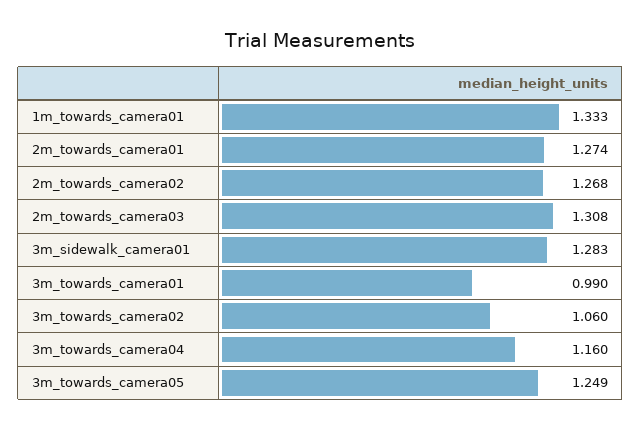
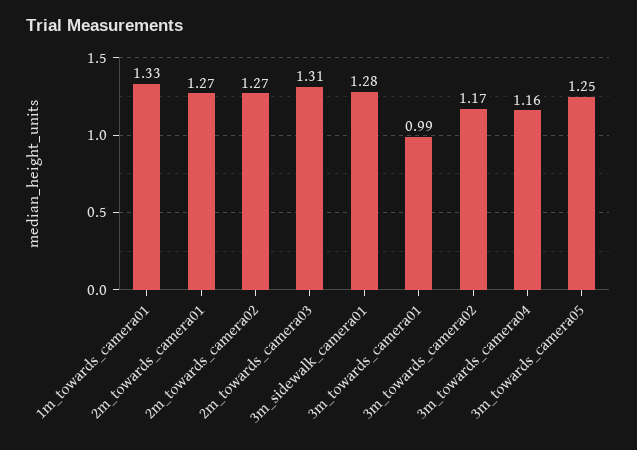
  {
    "1m_towards_camera01": 1.333,
    "2m_towards_camera01": 1.274,
    "2m_towards_camera02": 1.268,
    "2m_towards_camera03": 1.308,
    "3m_sidewalk_camera01": 1.283,
    "3m_towards_camera01": 0.99,
-   "3m_towards_camera02": 1.06,
+   "3m_towards_camera02": 1.17,
    "3m_towards_camera04": 1.16,
    "3m_towards_camera05": 1.249
  }

